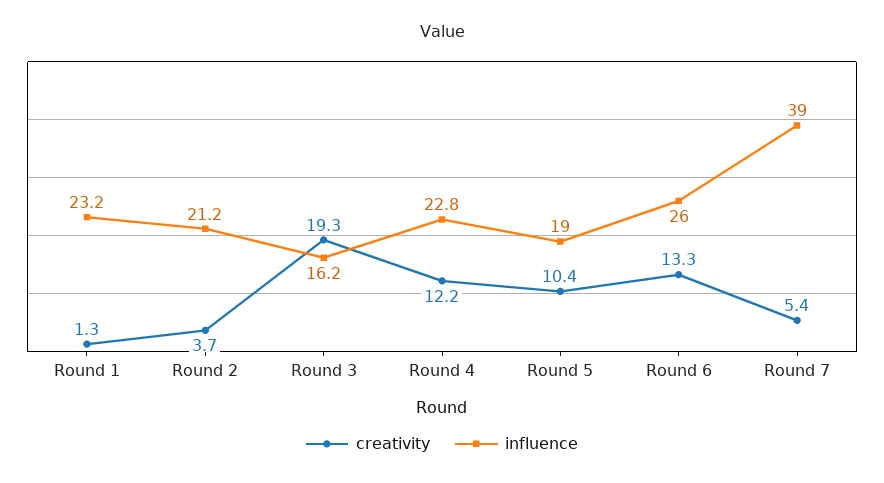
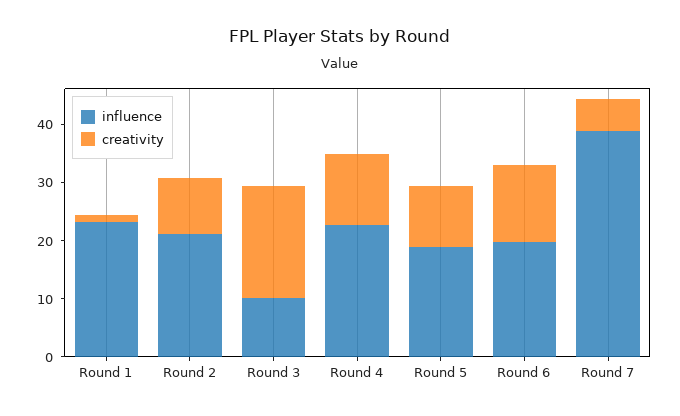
  {
    "creativity": {
      "Round 1": 1.3,
-     "Round 2": 3.7,
+     "Round 2": 10,
      "Round 3": 19.3,
      "Round 4": 12.2,
      "Round 5": 10.4,
      "Round 6": 13.3,
      "Round 7": 5.4
    },
    "influence": {
      "Round 1": 23.2,
      "Round 2": 21.2,
-     "Round 3": 16.2,
+     "Round 3": 10,
      "Round 4": 22.8,
      "Round 5": 19,
-     "Round 6": 26,
+     "Round 6": 20,
      "Round 7": 39
    }
  }

